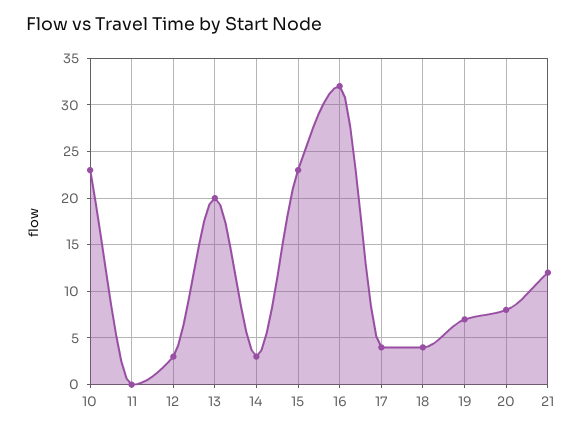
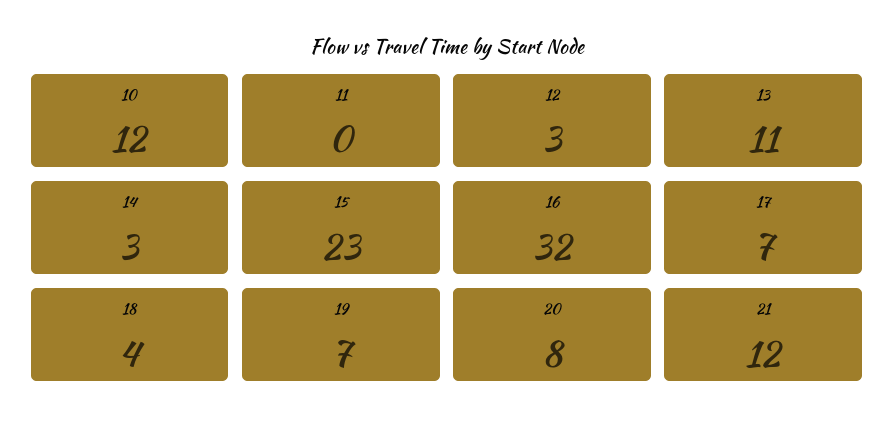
  {
-   "10": 23,
+   "10": 12,
    "11": 0,
    "12": 3,
-   "13": 20,
+   "13": 11,
    "14": 3,
    "15": 23,
    "16": 32,
-   "17": 4,
+   "17": 7,
    "18": 4,
    "19": 7,
    "20": 8,
    "21": 12
  }

